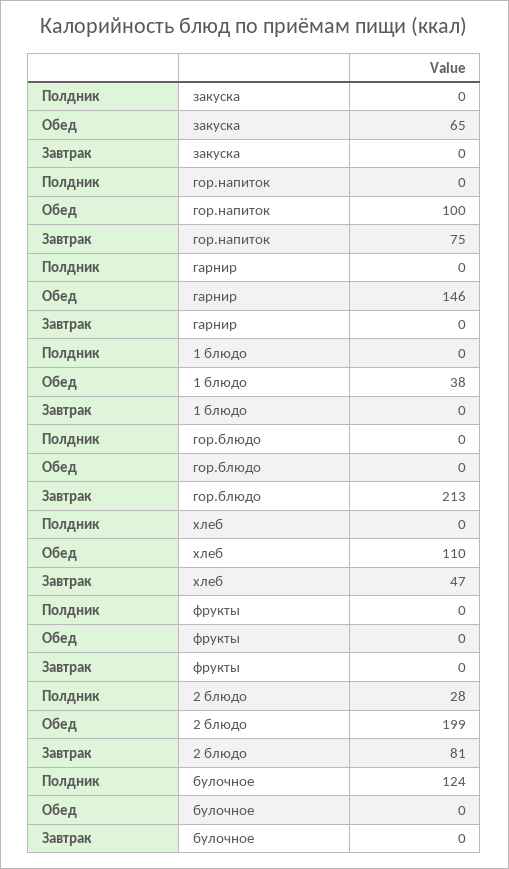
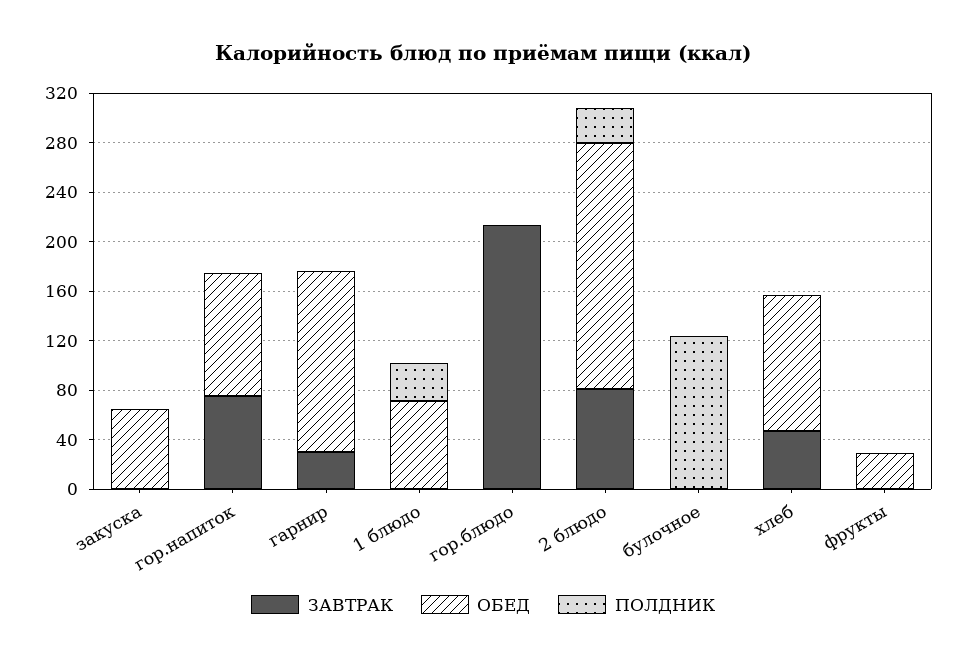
  {
    "Полдник": {
      "закуска": 0,
      "гор.напиток": 0,
      "гарнир": 0,
-     "1 блюдо": 0,
+     "1 блюдо": 30,
      "гор.блюдо": 0,
      "хлеб": 0,
      "фрукты": 0,
      "2 блюдо": 28,
      "булочное": 124
    },
    "Обед": {
      "закуска": 65,
      "гор.напиток": 100,
      "гарнир": 146,
-     "1 блюдо": 38,
+     "1 блюдо": 70,
      "гор.блюдо": 0,
      "хлеб": 110,
-     "фрукты": 0,
+     "фрукты": 30,
      "2 блюдо": 199,
      "булочное": 0
    },
    "Завтрак": {
      "закуска": 0,
      "гор.напиток": 75,
-     "гарнир": 0,
+     "гарнир": 30,
      "1 блюдо": 0,
      "гор.блюдо": 213,
      "хлеб": 47,
      "фрукты": 0,
      "2 блюдо": 81,
      "булочное": 0
    }
  }

